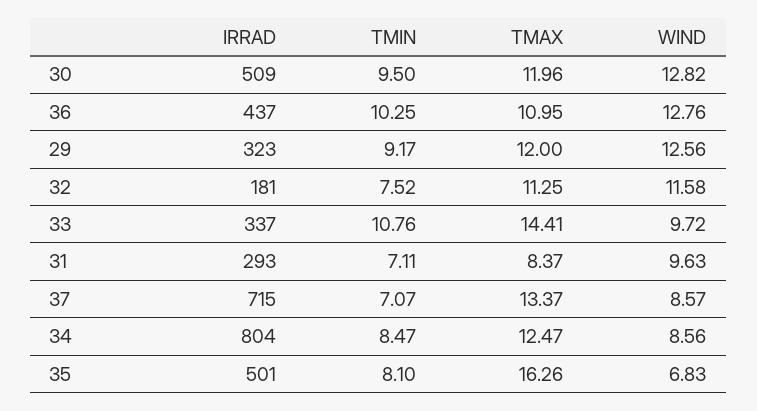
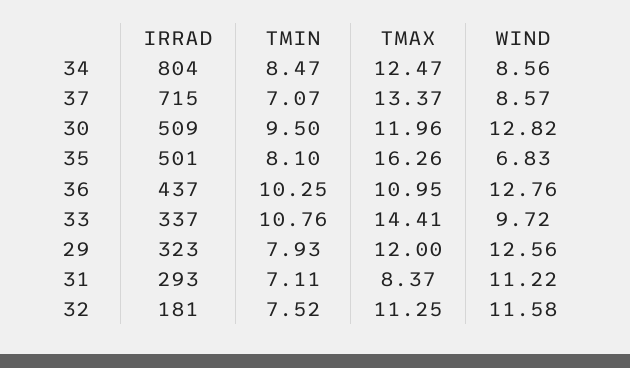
  {
    "IRRAD": {
      "30": 509,
      "36": 437,
      "29": 323,
      "32": 181,
      "33": 337,
      "31": 293,
      "37": 715,
      "34": 804,
      "35": 501
    },
    "TMIN": {
      "30": 9.5,
      "36": 10.25,
-     "29": 9.17,
+     "29": 7.93,
      "32": 7.52,
      "33": 10.76,
      "31": 7.11,
      "37": 7.07,
      "34": 8.47,
      "35": 8.1
    },
    "TMAX": {
      "30": 11.96,
      "36": 10.95,
      "29": 12,
      "32": 11.25,
      "33": 14.41,
      "31": 8.37,
      "37": 13.37,
      "34": 12.47,
      "35": 16.26
    },
    "WIND": {
      "30": 12.82,
      "36": 12.76,
      "29": 12.56,
      "32": 11.58,
      "33": 9.72,
-     "31": 9.63,
+     "31": 11.22,
      "37": 8.57,
      "34": 8.56,
      "35": 6.83
    }
  }

